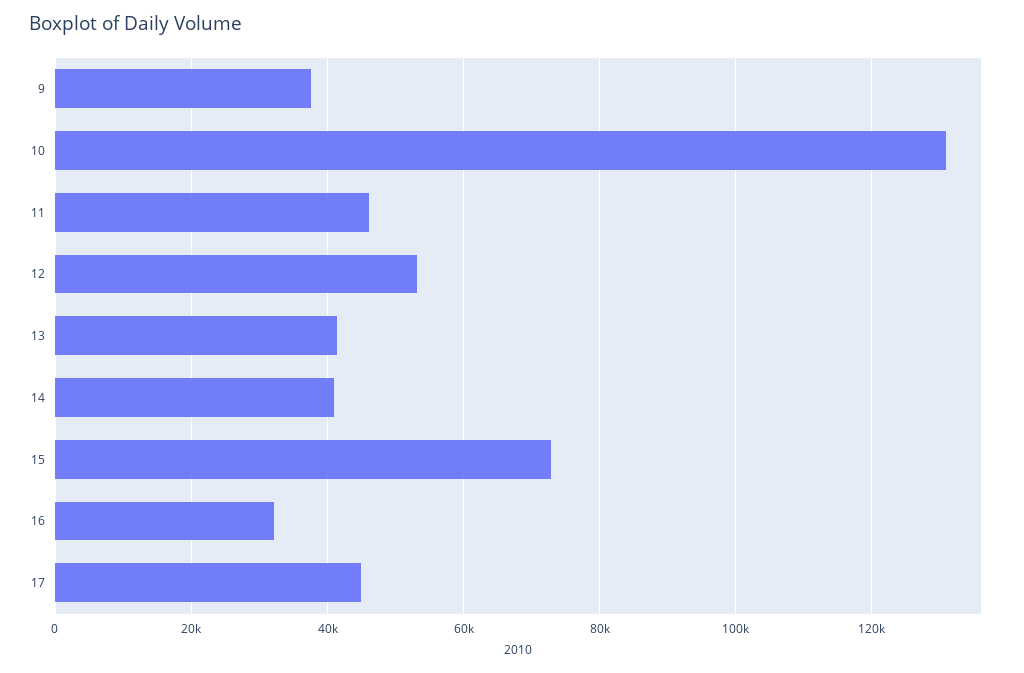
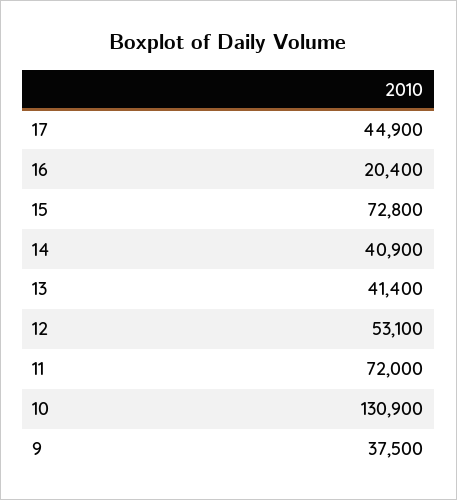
  {
    "9": 37500,
    "10": 130900,
-   "11": 46000,
+   "11": 72000,
    "12": 53100,
    "13": 41400,
    "14": 40900,
    "15": 72800,
-   "16": 32000,
+   "16": 20400,
    "17": 44900
  }

